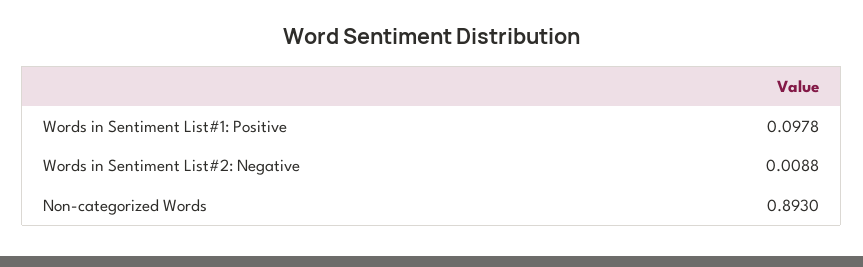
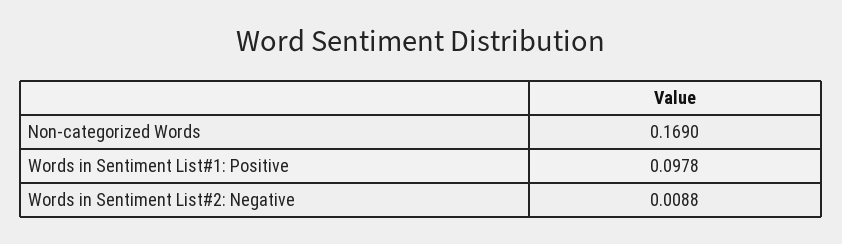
  {
    "Words in Sentiment List#1: Positive": 0.0978,
    "Words in Sentiment List#2: Negative": 0.0088,
-   "Non-categorized Words": 0.893
+   "Non-categorized Words": 0.169
  }

